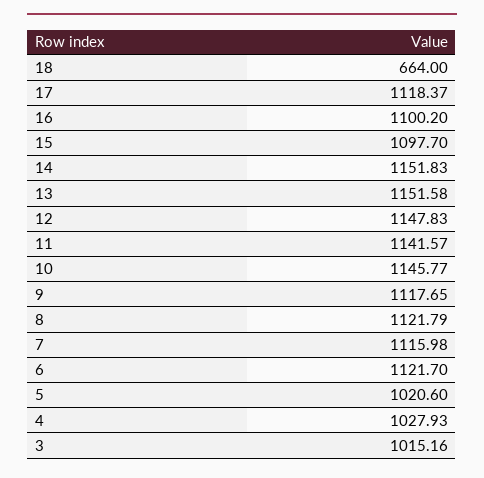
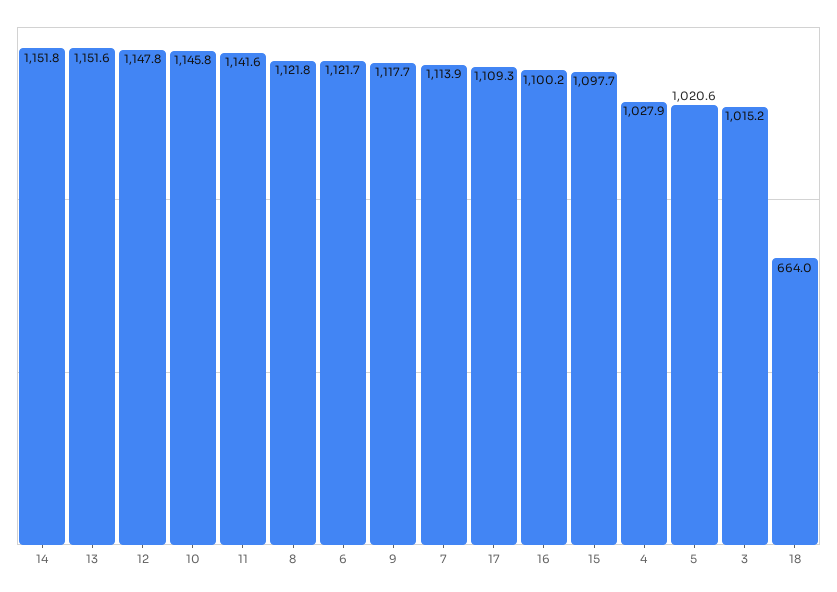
  {
    "18": 664,
-   "17": 1118.37,
+   "17": 1109.3,
    "16": 1100.2,
    "15": 1097.7,
    "14": 1151.83,
    "13": 1151.58,
    "12": 1147.83,
    "11": 1141.57,
    "10": 1145.77,
    "9": 1117.65,
    "8": 1121.79,
-   "7": 1115.98,
+   "7": 1113.9,
    "6": 1121.7,
    "5": 1020.6,
    "4": 1027.93,
    "3": 1015.16
  }

